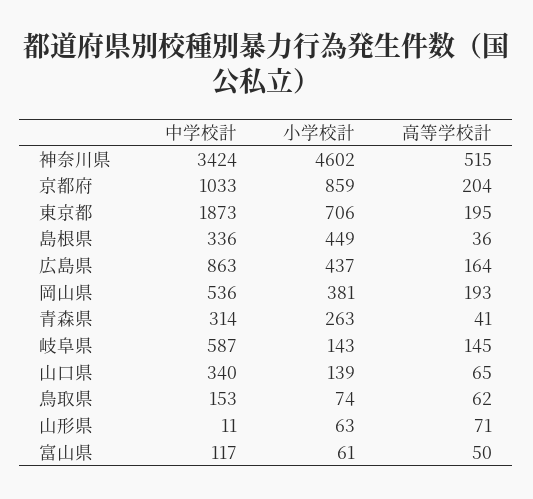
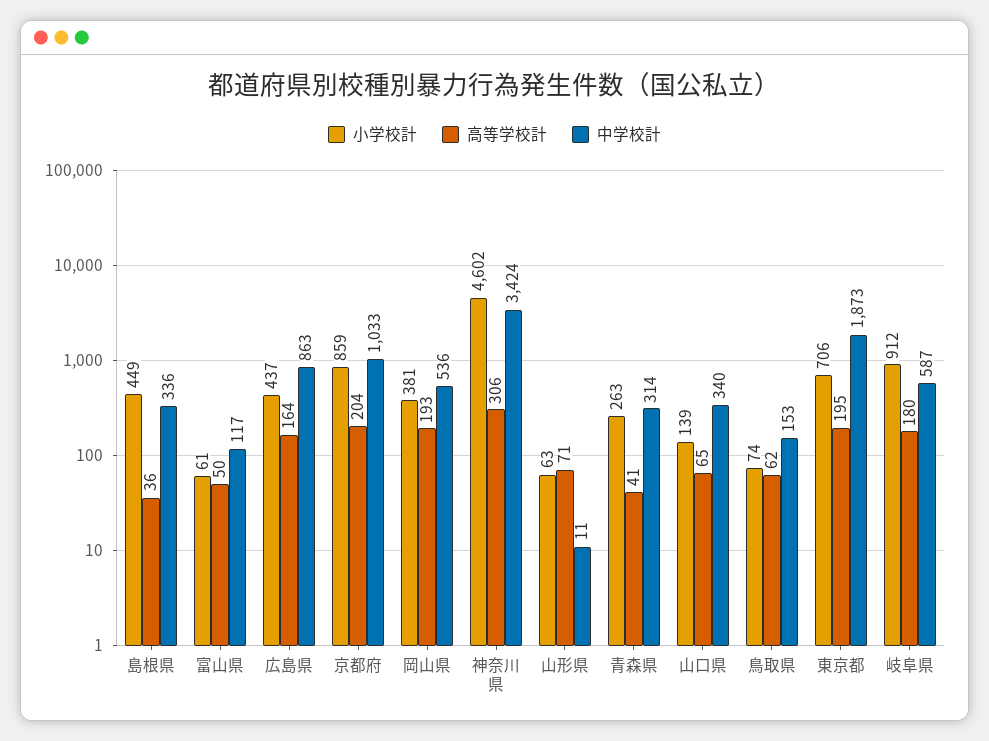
  {
    "中学校計": {
      "神奈川県": 3424,
      "京都府": 1033,
      "東京都": 1873,
      "島根県": 336,
      "広島県": 863,
      "岡山県": 536,
      "青森県": 314,
      "岐阜県": 587,
      "山口県": 340,
      "鳥取県": 153,
      "山形県": 11,
      "富山県": 117
    },
    "小学校計": {
      "神奈川県": 4602,
      "京都府": 859,
      "東京都": 706,
      "島根県": 449,
      "広島県": 437,
      "岡山県": 381,
      "青森県": 263,
-     "岐阜県": 143,
+     "岐阜県": 912,
      "山口県": 139,
      "鳥取県": 74,
      "山形県": 63,
      "富山県": 61
    },
    "高等学校計": {
-     "神奈川県": 515,
+     "神奈川県": 306,
      "京都府": 204,
      "東京都": 195,
      "島根県": 36,
      "広島県": 164,
      "岡山県": 193,
      "青森県": 41,
-     "岐阜県": 145,
+     "岐阜県": 180,
      "山口県": 65,
      "鳥取県": 62,
      "山形県": 71,
      "富山県": 50
    }
  }

